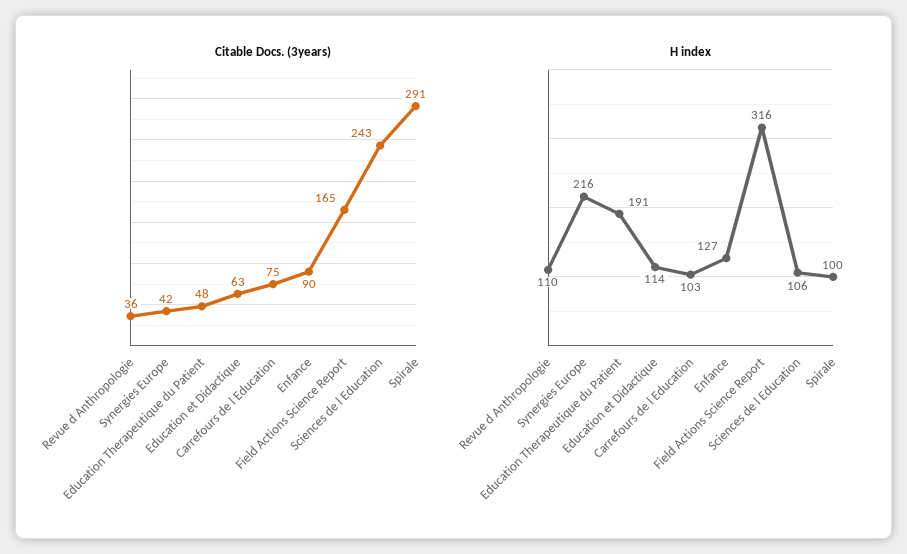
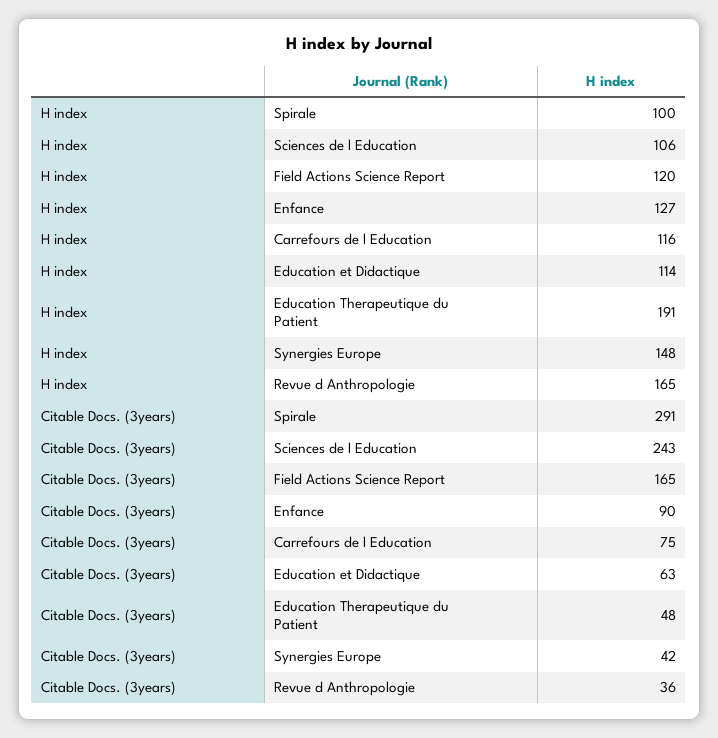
  {
    "Citable Docs. (3years)": {
      "Revue d Anthropologie": 36,
      "Synergies Europe": 42,
      "Education Therapeutique du Patient": 48,
      "Education et Didactique": 63,
      "Carrefours de l Education": 75,
      "Enfance": 90,
      "Field Actions Science Report": 165,
      "Sciences de l Education": 243,
      "Spirale": 291
    },
    "H index": {
-     "Revue d Anthropologie": 110,
+     "Revue d Anthropologie": 165,
-     "Synergies Europe": 216,
+     "Synergies Europe": 148,
      "Education Therapeutique du Patient": 191,
      "Education et Didactique": 114,
-     "Carrefours de l Education": 103,
+     "Carrefours de l Education": 116,
      "Enfance": 127,
-     "Field Actions Science Report": 316,
+     "Field Actions Science Report": 120,
      "Sciences de l Education": 106,
      "Spirale": 100
    }
  }

